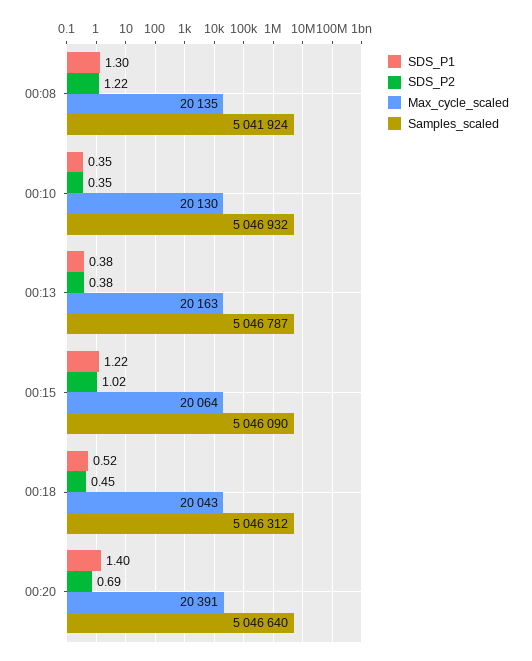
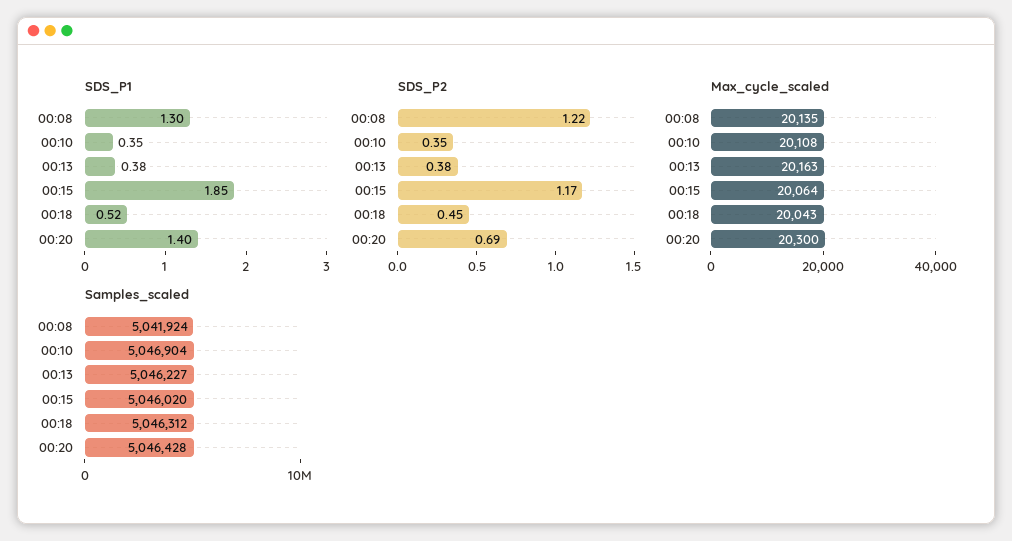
  {
    "SDS_P1": {
      "00:08": 1.3,
      "00:10": 0.35,
      "00:13": 0.38,
-     "00:15": 1.22,
+     "00:15": 1.85,
      "00:18": 0.52,
      "00:20": 1.4
    },
    "SDS_P2": {
      "00:08": 1.22,
      "00:10": 0.35,
      "00:13": 0.38,
-     "00:15": 1.02,
+     "00:15": 1.17,
      "00:18": 0.45,
      "00:20": 0.69
    },
    "Max_cycle_scaled": {
      "00:08": 20135,
-     "00:10": 20130,
+     "00:10": 20108,
      "00:13": 20163,
      "00:15": 20064,
      "00:18": 20043,
-     "00:20": 20391
+     "00:20": 20300
    },
    "Samples_scaled": {
      "00:08": 5041924,
-     "00:10": 5046932,
+     "00:10": 5046904,
-     "00:13": 5046787,
+     "00:13": 5046227,
-     "00:15": 5046090,
+     "00:15": 5046020,
      "00:18": 5046312,
-     "00:20": 5046640
+     "00:20": 5046428
    }
  }

